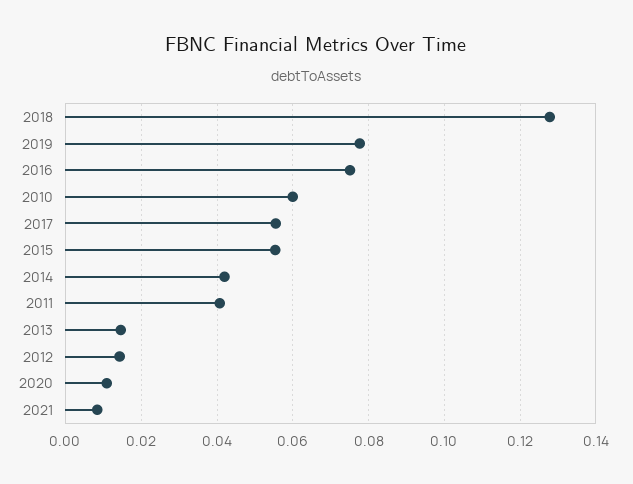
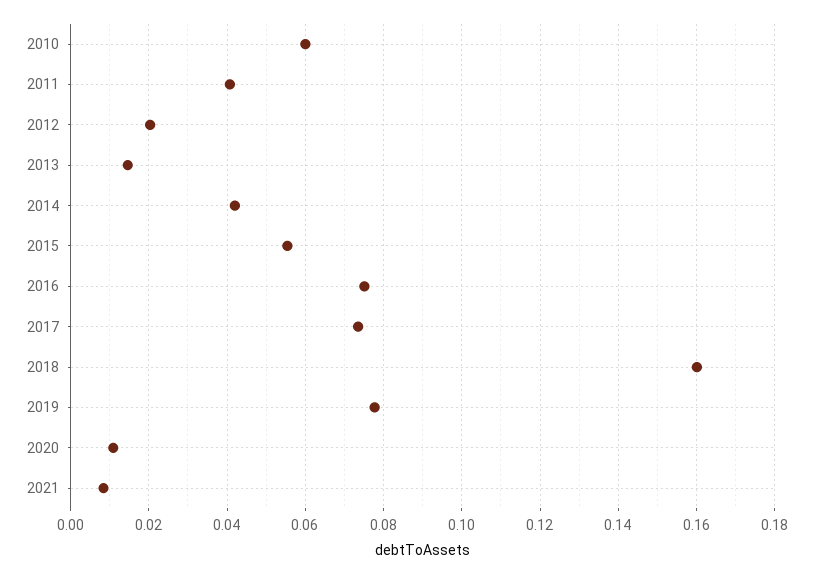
  {
-   "2018": 0.128,
+   "2018": 0.16,
    "2019": 0.078,
    "2016": 0.076,
    "2010": 0.06,
-   "2017": 0.056,
+   "2017": 0.074,
    "2015": 0.056,
    "2014": 0.042,
    "2011": 0.04,
    "2013": 0.014,
-   "2012": 0.014,
+   "2012": 0.02,
    "2020": 0.01,
    "2021": 0.008
  }

